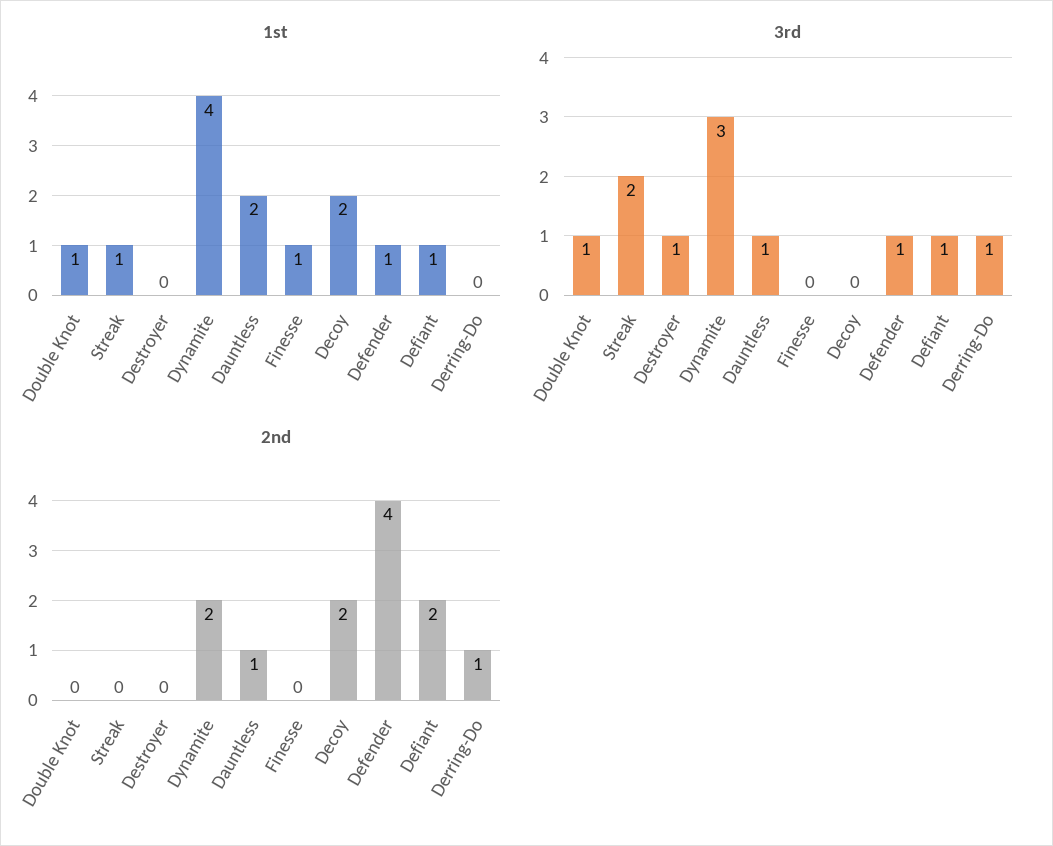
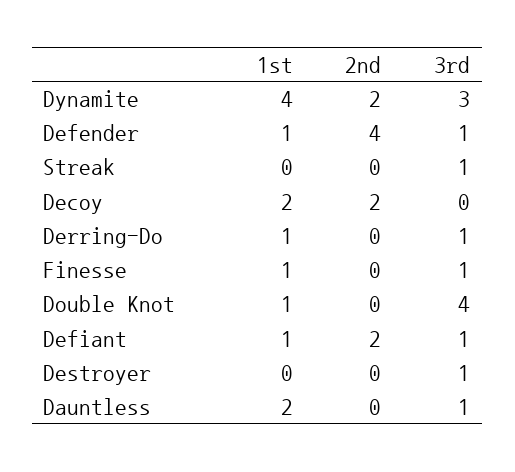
  {
    "1st": {
      "Double Knot": 1,
-     "Streak": 1,
+     "Streak": 0,
      "Destroyer": 0,
      "Dynamite": 4,
      "Dauntless": 2,
      "Finesse": 1,
      "Decoy": 2,
      "Defender": 1,
      "Defiant": 1,
-     "Derring-Do": 0
+     "Derring-Do": 1
    },
    "3rd": {
-     "Double Knot": 1,
+     "Double Knot": 4,
-     "Streak": 2,
+     "Streak": 1,
      "Destroyer": 1,
      "Dynamite": 3,
      "Dauntless": 1,
-     "Finesse": 0,
+     "Finesse": 1,
      "Decoy": 0,
      "Defender": 1,
      "Defiant": 1,
      "Derring-Do": 1
    },
    "2nd": {
      "Double Knot": 0,
      "Streak": 0,
      "Destroyer": 0,
      "Dynamite": 2,
-     "Dauntless": 1,
+     "Dauntless": 0,
      "Finesse": 0,
      "Decoy": 2,
      "Defender": 4,
      "Defiant": 2,
-     "Derring-Do": 1
+     "Derring-Do": 0
    }
  }

